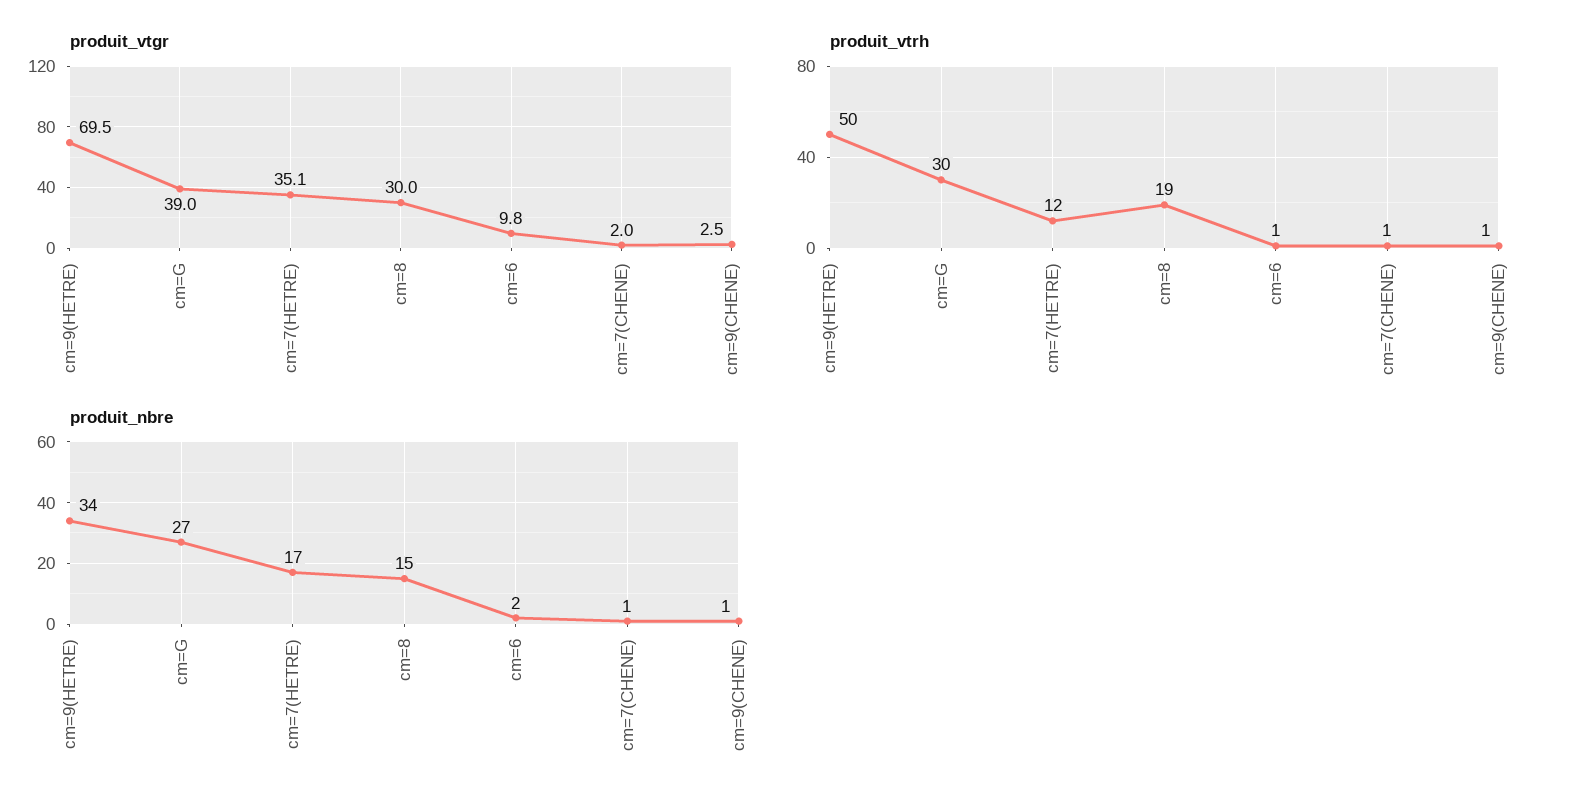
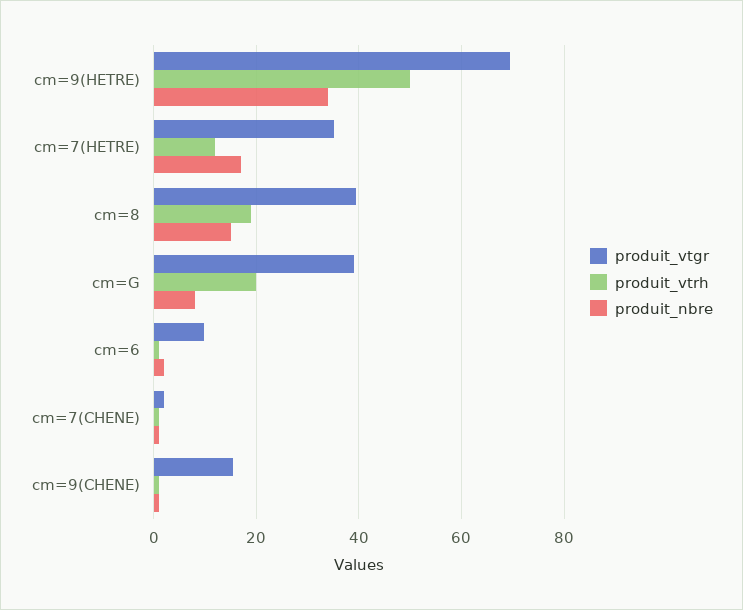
  {
    "produit_vtgr": {
      "cm=9(HETRE)": 69.5,
      "cm=G": 39,
      "cm=7(HETRE)": 35.1,
-     "cm=8": 30,
+     "cm=8": 40,
      "cm=6": 9.8,
      "cm=7(CHENE)": 2,
-     "cm=9(CHENE)": 2.5
+     "cm=9(CHENE)": 16
    },
    "produit_vtrh": {
      "cm=9(HETRE)": 50,
-     "cm=G": 30,
+     "cm=G": 20,
      "cm=7(HETRE)": 12,
      "cm=8": 19,
      "cm=6": 1,
      "cm=7(CHENE)": 1,
      "cm=9(CHENE)": 1
    },
    "produit_nbre": {
      "cm=9(HETRE)": 34,
-     "cm=G": 27,
+     "cm=G": 8,
      "cm=7(HETRE)": 17,
      "cm=8": 15,
      "cm=6": 2,
      "cm=7(CHENE)": 1,
      "cm=9(CHENE)": 1
    }
  }

